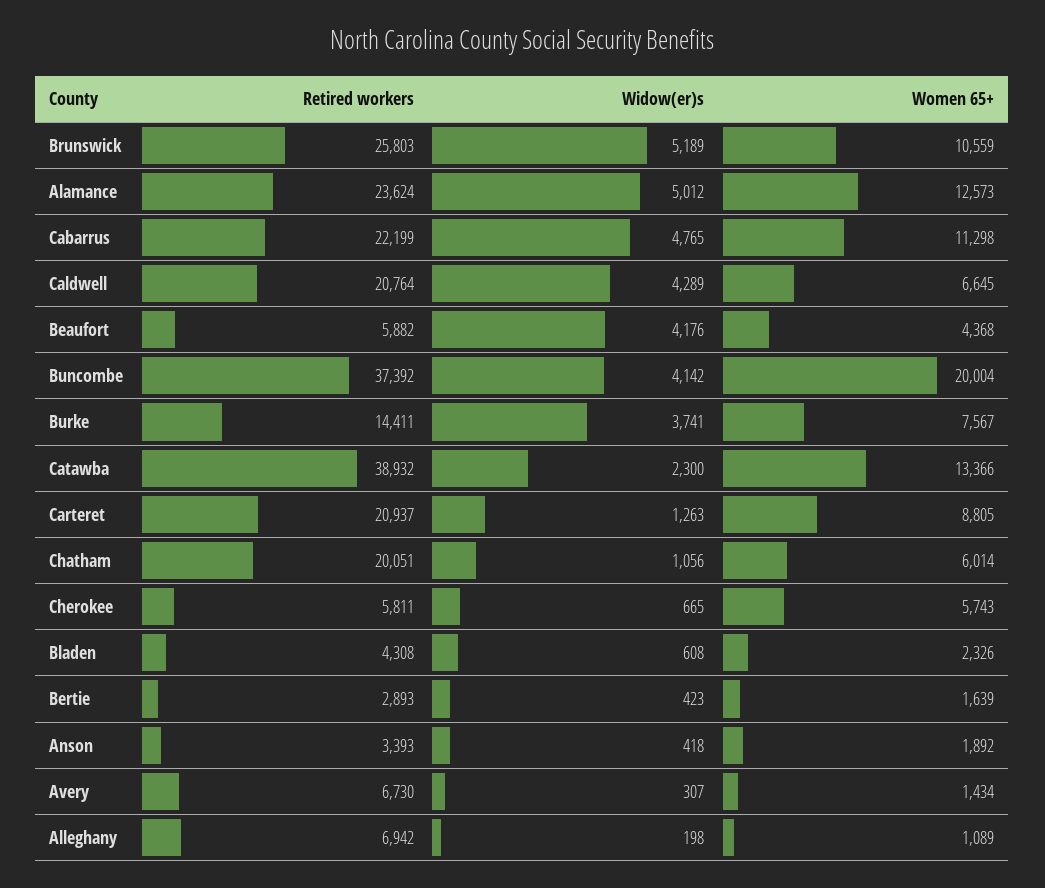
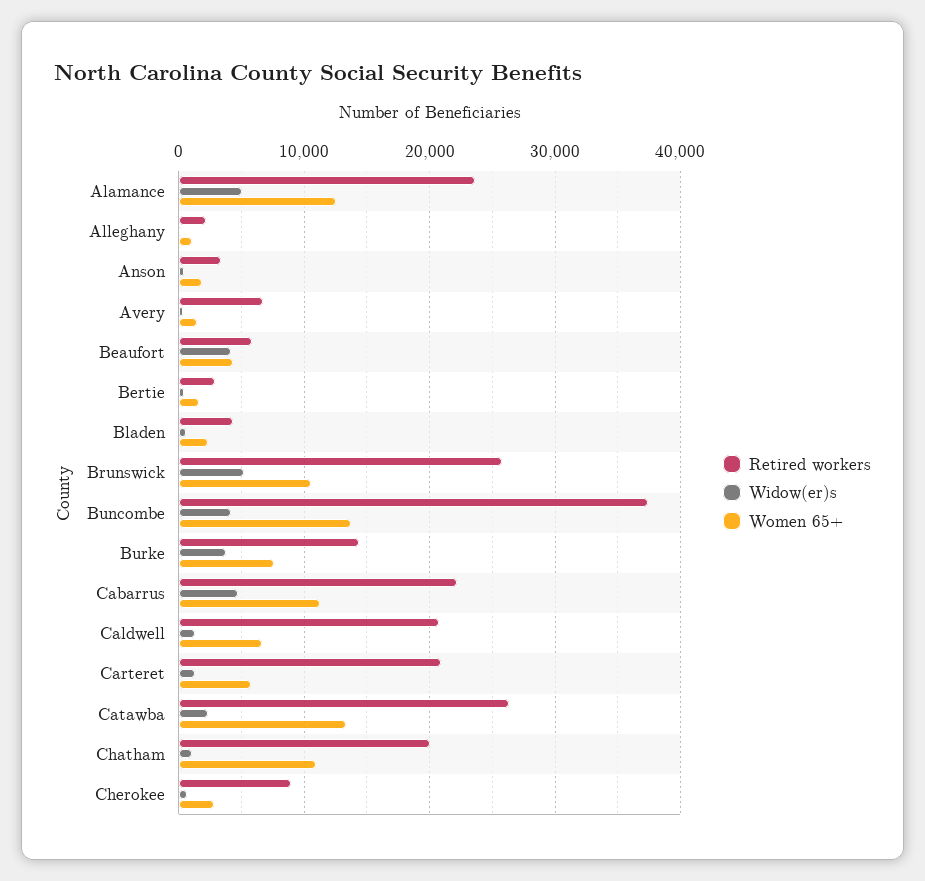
  {
    "Retired workers": {
      "Brunswick": 25803,
      "Alamance": 23624,
      "Cabarrus": 22199,
      "Caldwell": 20764,
      "Beaufort": 5882,
      "Buncombe": 37392,
      "Burke": 14411,
-     "Catawba": 38932,
+     "Catawba": 26000,
      "Carteret": 20937,
      "Chatham": 20051,
-     "Cherokee": 5811,
+     "Cherokee": 9000,
      "Bladen": 4308,
      "Bertie": 2893,
      "Anson": 3393,
      "Avery": 6730,
-     "Alleghany": 6942
+     "Alleghany": 2000
    },
    "Widow(er)s": {
      "Brunswick": 5189,
      "Alamance": 5012,
      "Cabarrus": 4765,
-     "Caldwell": 4289,
+     "Caldwell": 1000,
      "Beaufort": 4176,
      "Buncombe": 4142,
      "Burke": 3741,
      "Catawba": 2300,
      "Carteret": 1263,
      "Chatham": 1056,
      "Cherokee": 665,
      "Bladen": 608,
      "Bertie": 423,
      "Anson": 418,
      "Avery": 307,
      "Alleghany": 198
    },
    "Women 65+": {
      "Brunswick": 10559,
      "Alamance": 12573,
      "Cabarrus": 11298,
      "Caldwell": 6645,
      "Beaufort": 4368,
-     "Buncombe": 20004,
+     "Buncombe": 14000,
      "Burke": 7567,
      "Catawba": 13366,
-     "Carteret": 8805,
+     "Carteret": 6000,
-     "Chatham": 6014,
+     "Chatham": 11000,
-     "Cherokee": 5743,
+     "Cherokee": 3000,
      "Bladen": 2326,
      "Bertie": 1639,
      "Anson": 1892,
      "Avery": 1434,
      "Alleghany": 1089
    }
  }

